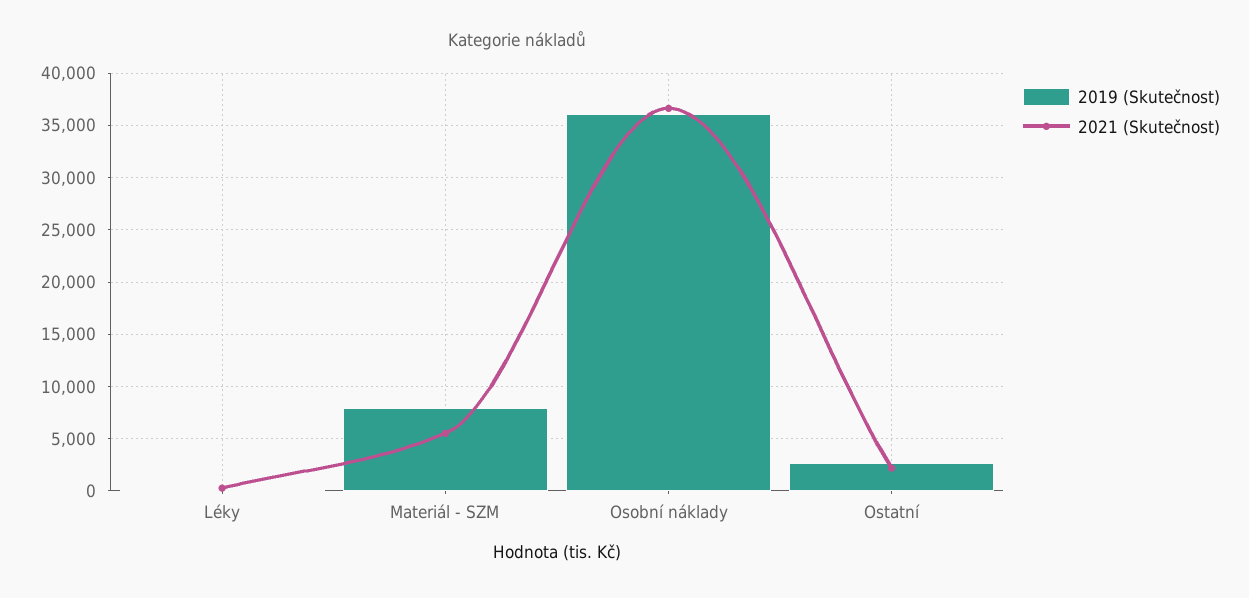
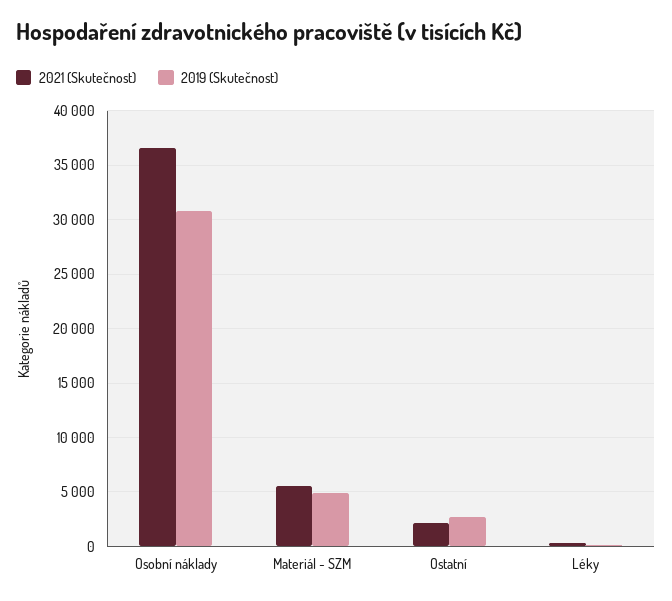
  {
    "2019 (Skutečnost)": {
      "Léky": 0,
-     "Materiál - SZM": 8000,
+     "Materiál - SZM": 5000,
-     "Osobní náklady": 36000,
+     "Osobní náklady": 31000,
      "Ostatní": 3000
    },
    "2021 (Skutečnost)": {
      "Léky": 0,
      "Materiál - SZM": 6000,
      "Osobní náklady": 37000,
      "Ostatní": 2000
    }
  }

